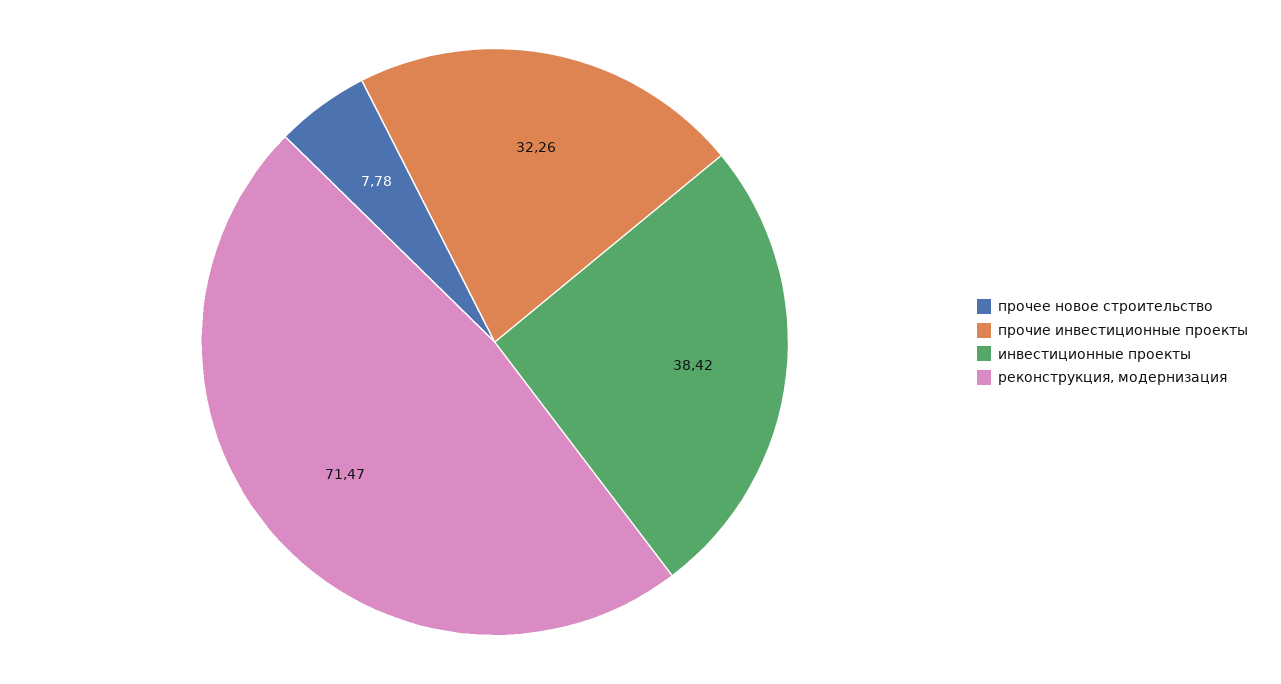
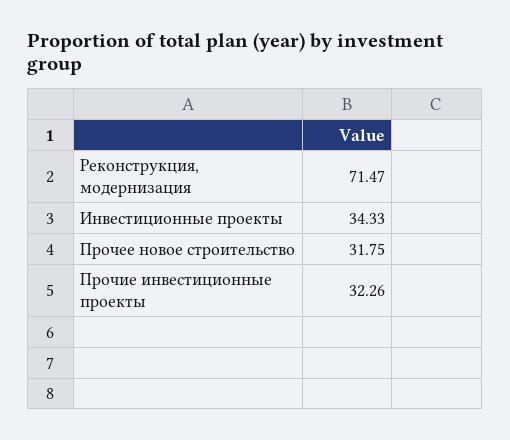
  {
-   "прочее новое строительство": 7.78,
+   "прочее новое строительство": 31.75,
    "прочие инвестиционные проекты": 32.26,
-   "инвестиционные проекты": 38.42,
+   "инвестиционные проекты": 34.33,
    "реконструкция, модернизация": 71.47
  }

